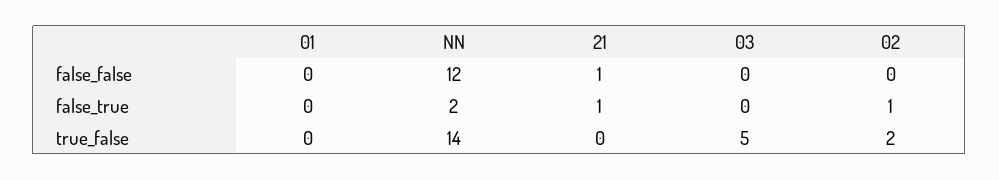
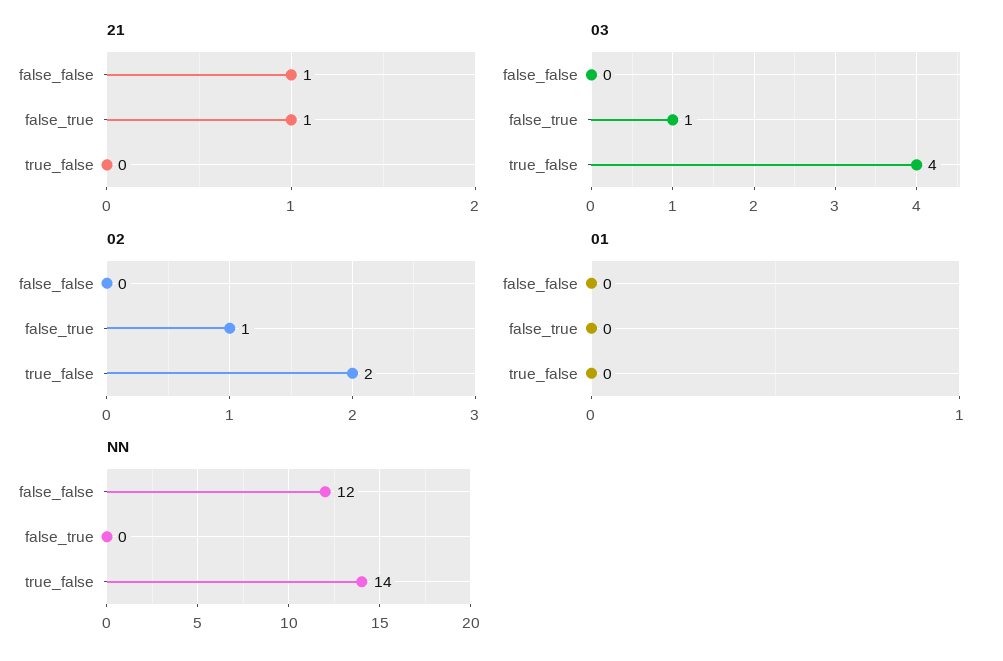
  {
    "01": {
      "false_false": 0,
      "false_true": 0,
      "true_false": 0
    },
    "NN": {
      "false_false": 12,
-     "false_true": 2,
+     "false_true": 0,
      "true_false": 14
    },
    "21": {
      "false_false": 1,
      "false_true": 1,
      "true_false": 0
    },
    "03": {
      "false_false": 0,
-     "false_true": 0,
+     "false_true": 1,
-     "true_false": 5
+     "true_false": 4
    },
    "02": {
      "false_false": 0,
      "false_true": 1,
      "true_false": 2
    }
  }

